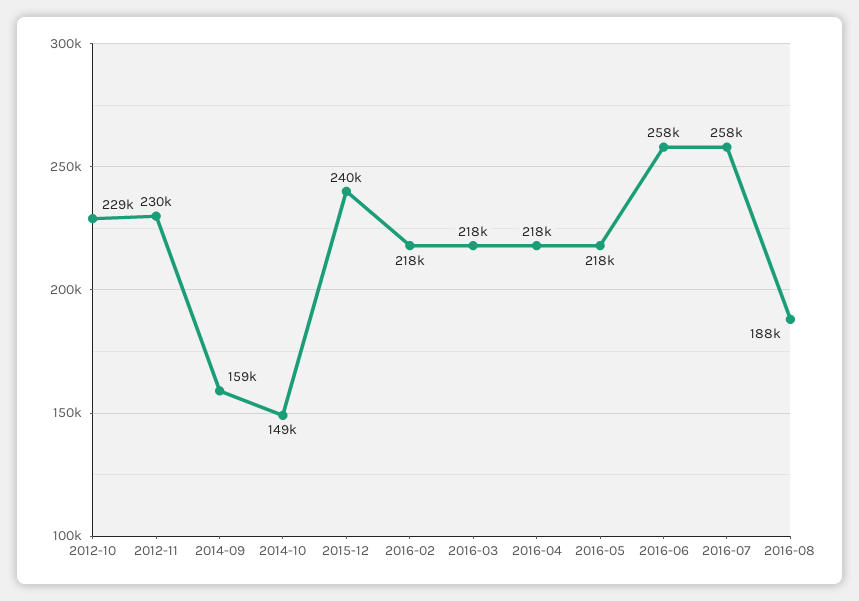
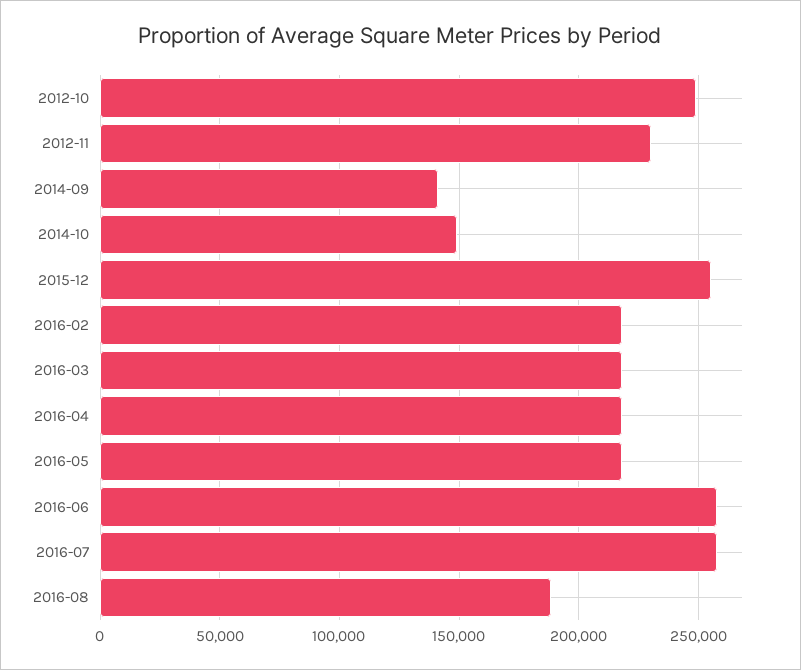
  {
-   "2012-10": 229000,
+   "2012-10": 250000,
    "2012-11": 230000,
-   "2014-09": 159000,
+   "2014-09": 140000,
    "2014-10": 149000,
-   "2015-12": 240000,
+   "2015-12": 255000,
    "2016-02": 218000,
    "2016-03": 218000,
    "2016-04": 218000,
    "2016-05": 218000,
    "2016-06": 258000,
    "2016-07": 258000,
    "2016-08": 188000
  }

